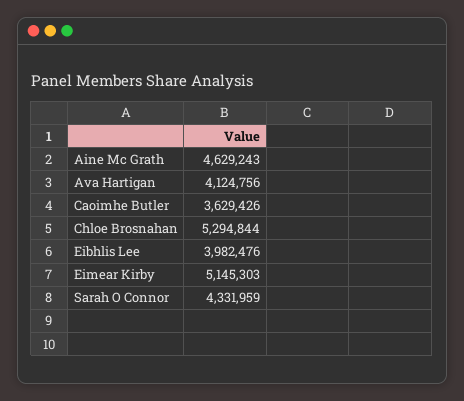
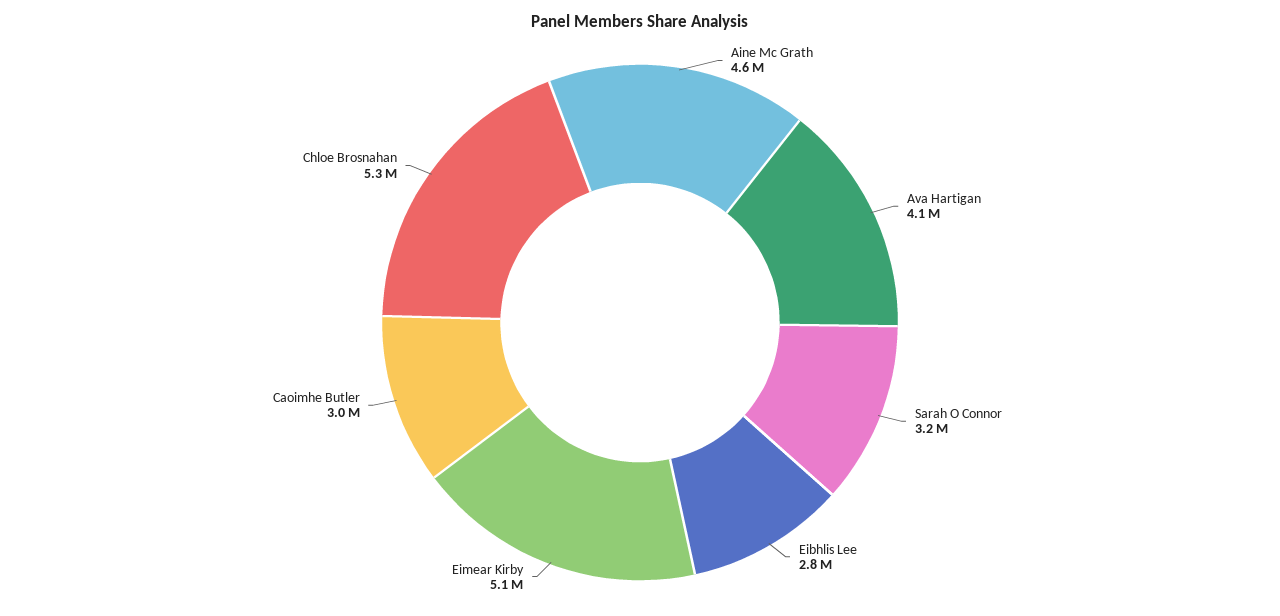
  {
    "Aine Mc Grath": 4629243,
    "Ava Hartigan": 4124756,
-   "Caoimhe Butler": 3629426,
+   "Caoimhe Butler": 3000000,
    "Chloe Brosnahan": 5294844,
-   "Eibhlis Lee": 3982476,
+   "Eibhlis Lee": 2800000,
    "Eimear Kirby": 5145303,
-   "Sarah O Connor": 4331959
+   "Sarah O Connor": 3200000
  }

